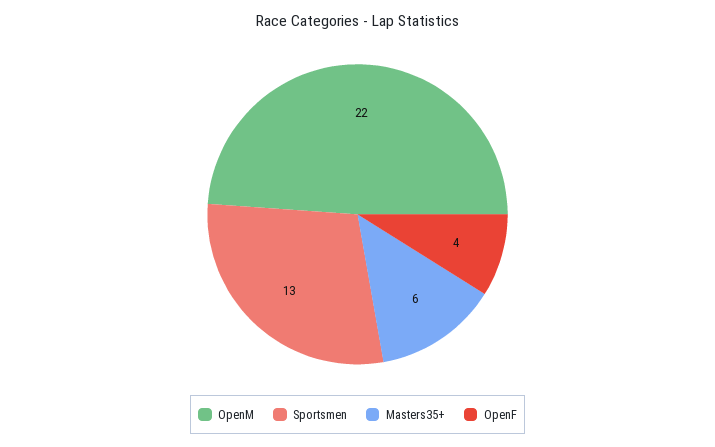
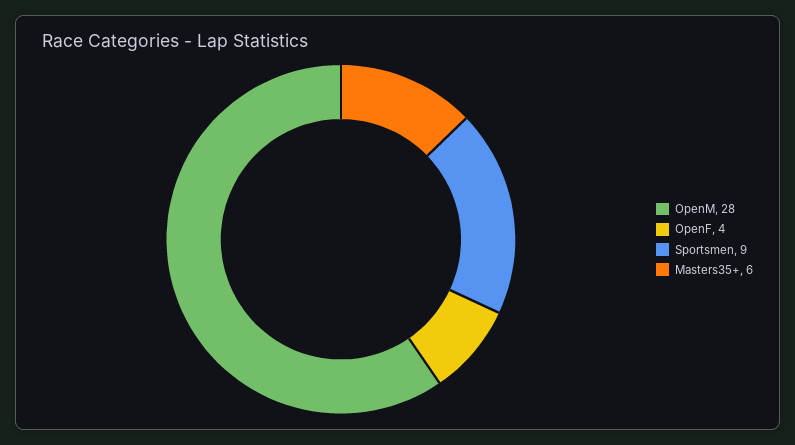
  {
-   "OpenM": 22,
+   "OpenM": 28,
-   "Sportsmen": 13,
+   "Sportsmen": 9,
    "Masters35+": 6,
    "OpenF": 4
  }

